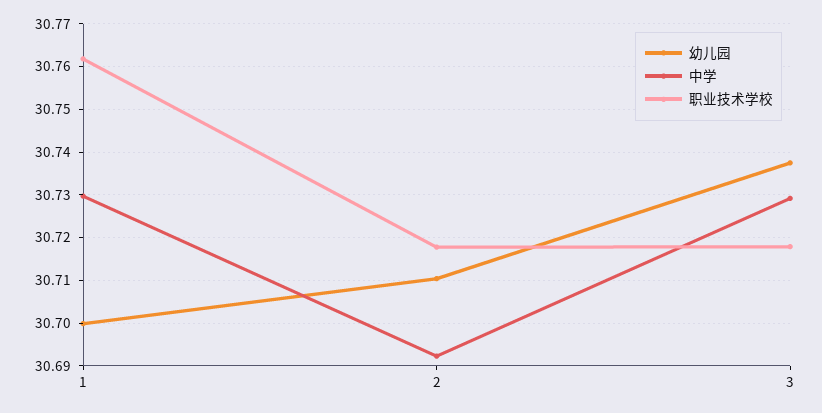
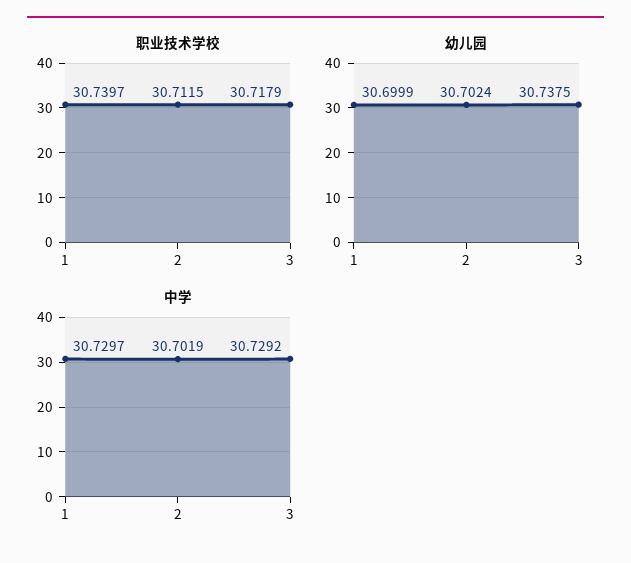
  {
    "幼儿园": {
      "1": 30.6999,
-     "2": 30.71,
+     "2": 30.7024,
      "3": 30.7375
    },
    "中学": {
      "1": 30.7297,
-     "2": 30.692,
+     "2": 30.7019,
      "3": 30.7292
    },
    "职业技术学校": {
-     "1": 30.762,
+     "1": 30.7397,
-     "2": 30.718,
+     "2": 30.7115,
      "3": 30.7179
    }
  }

